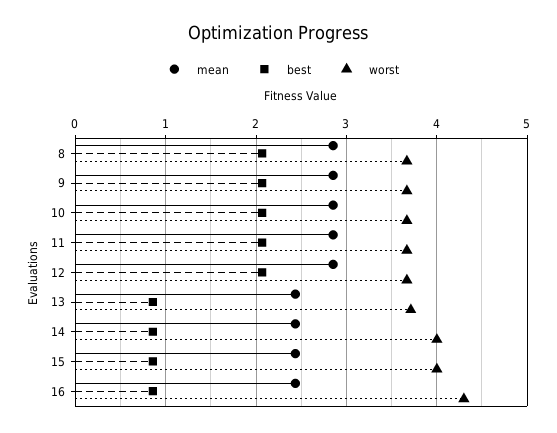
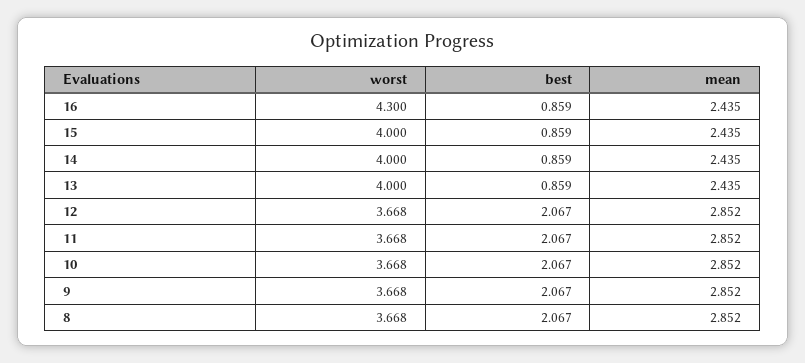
  {
    "mean": {
      "8": 2.852,
      "9": 2.852,
      "10": 2.852,
      "11": 2.852,
      "12": 2.852,
      "13": 2.435,
      "14": 2.435,
      "15": 2.435,
      "16": 2.435
    },
    "best": {
      "8": 2.067,
      "9": 2.067,
      "10": 2.067,
      "11": 2.067,
      "12": 2.067,
      "13": 0.859,
      "14": 0.859,
      "15": 0.859,
      "16": 0.859
    },
    "worst": {
      "8": 3.668,
      "9": 3.668,
      "10": 3.668,
      "11": 3.668,
      "12": 3.668,
-     "13": 3.7,
+     "13": 4,
      "14": 4,
      "15": 4,
      "16": 4.3
    }
  }

